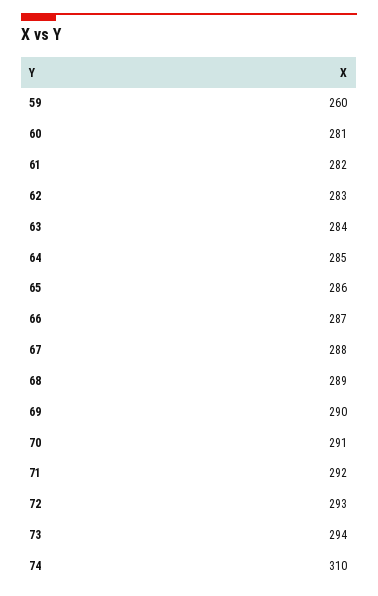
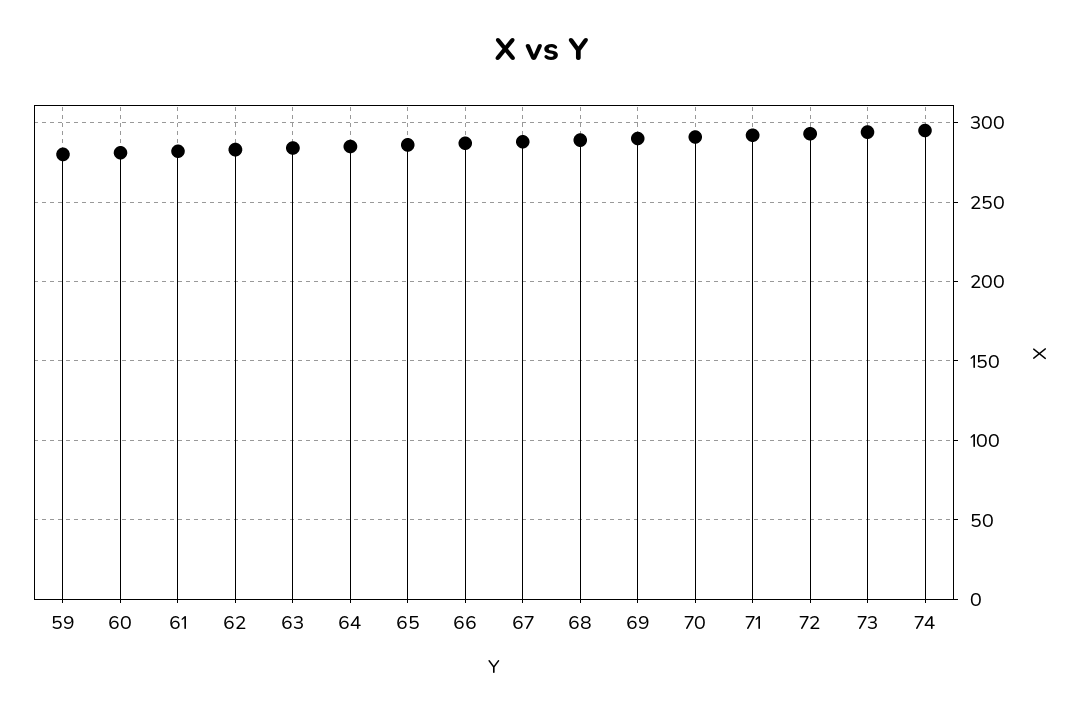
  {
-   "59": 260,
+   "59": 280,
    "60": 281,
    "61": 282,
    "62": 283,
    "63": 284,
    "64": 285,
    "65": 286,
    "66": 287,
    "67": 288,
    "68": 289,
    "69": 290,
    "70": 291,
    "71": 292,
    "72": 293,
    "73": 294,
-   "74": 310
+   "74": 295
  }

